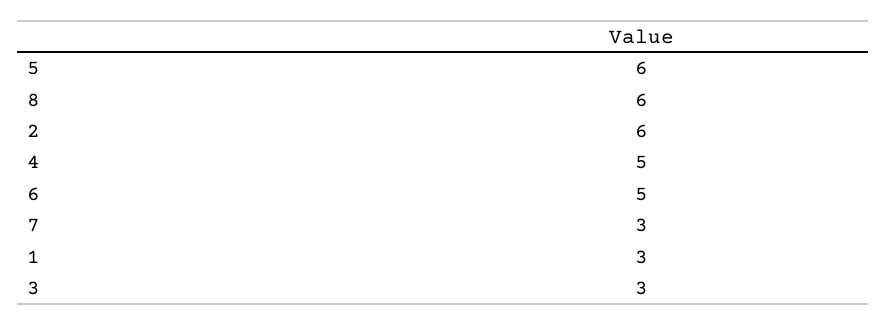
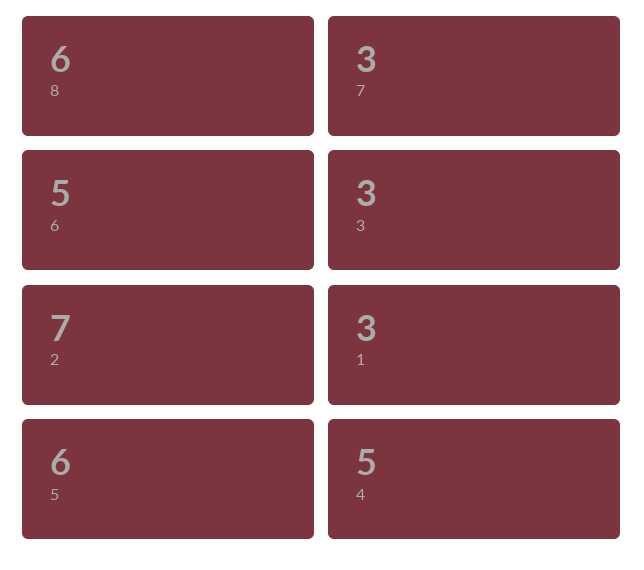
  {
    "5": 6,
    "8": 6,
-   "2": 6,
+   "2": 7,
    "4": 5,
    "6": 5,
    "7": 3,
    "1": 3,
    "3": 3
  }

